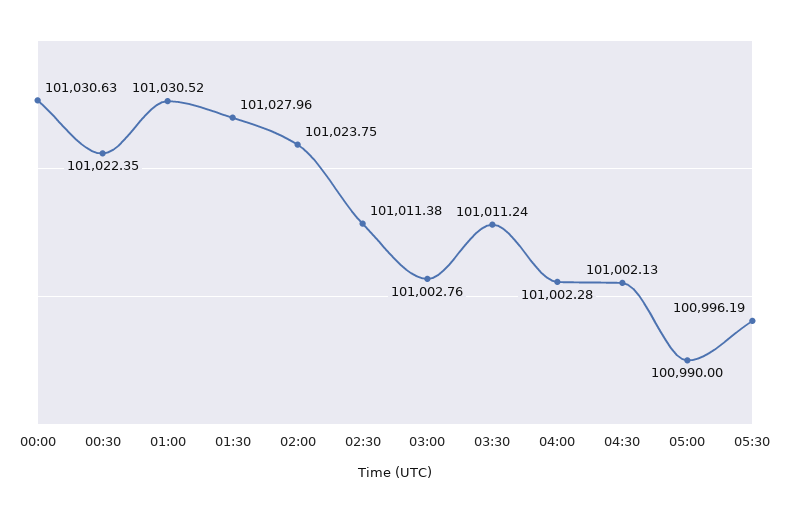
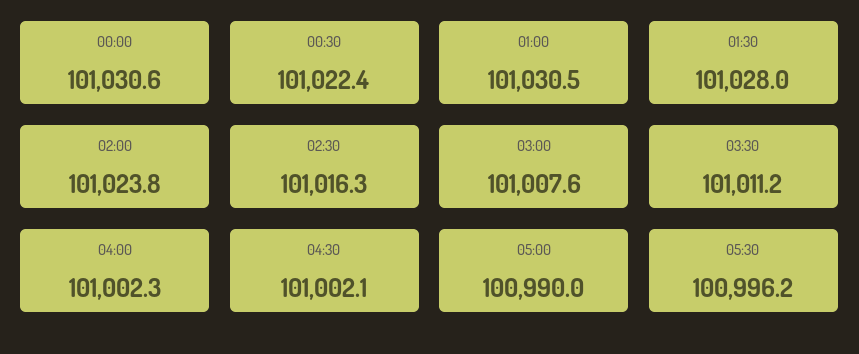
  {
    "00:00": 101030.63,
    "00:30": 101022.35,
    "01:00": 101030.52,
    "01:30": 101027.96,
    "02:00": 101023.75,
-   "02:30": 101011.38,
+   "02:30": 101016.3,
-   "03:00": 101002.76,
+   "03:00": 101007.6,
    "03:30": 101011.24,
    "04:00": 101002.28,
    "04:30": 101002.13,
    "05:00": 100990,
    "05:30": 100996.19
  }

